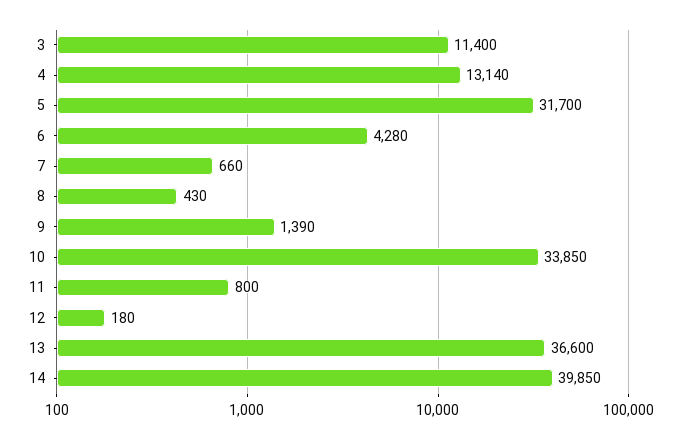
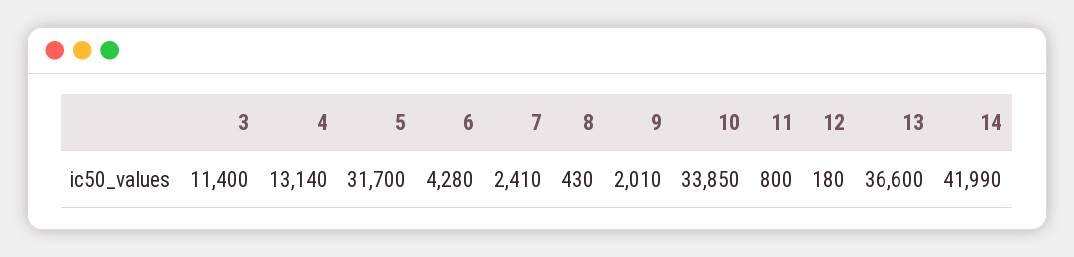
  {
    "3": 11400,
    "4": 13140,
    "5": 31700,
    "6": 4280,
-   "7": 660,
+   "7": 2410,
    "8": 430,
-   "9": 1390,
+   "9": 2010,
    "10": 33850,
    "11": 800,
    "12": 180,
    "13": 36600,
-   "14": 39850
+   "14": 41990
  }

